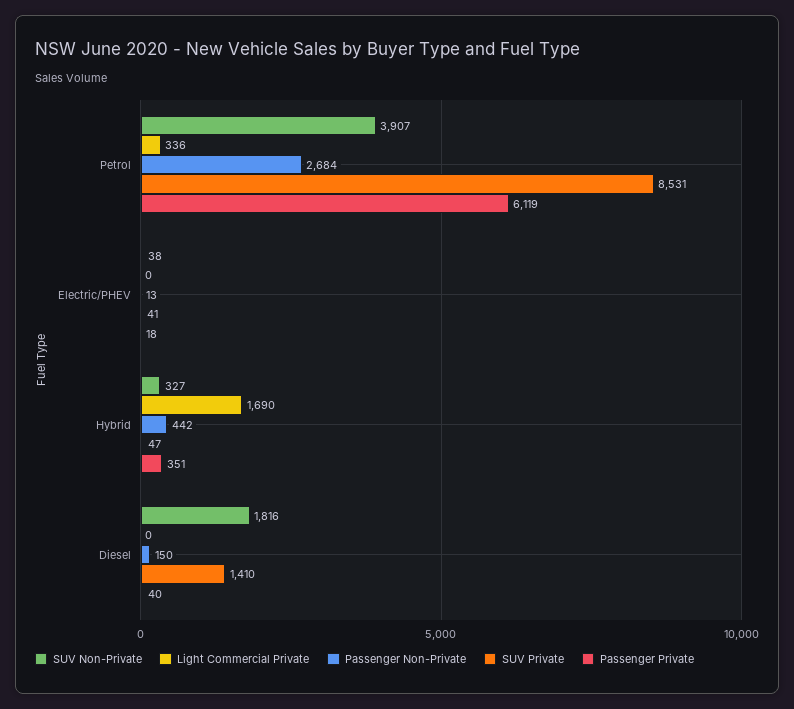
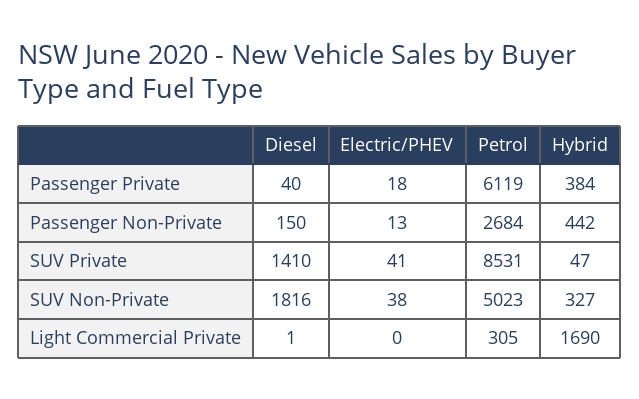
  {
    "SUV Non-Private": {
-     "Petrol": 3907,
+     "Petrol": 5023,
      "Electric/PHEV": 38,
      "Hybrid": 327,
      "Diesel": 1816
    },
    "Light Commercial Private": {
-     "Petrol": 336,
+     "Petrol": 305,
      "Electric/PHEV": 0,
      "Hybrid": 1690,
-     "Diesel": 0
+     "Diesel": 1
    },
    "Passenger Non-Private": {
      "Petrol": 2684,
      "Electric/PHEV": 13,
      "Hybrid": 442,
      "Diesel": 150
    },
    "SUV Private": {
      "Petrol": 8531,
      "Electric/PHEV": 41,
      "Hybrid": 47,
      "Diesel": 1410
    },
    "Passenger Private": {
      "Petrol": 6119,
      "Electric/PHEV": 18,
-     "Hybrid": 351,
+     "Hybrid": 384,
      "Diesel": 40
    }
  }

